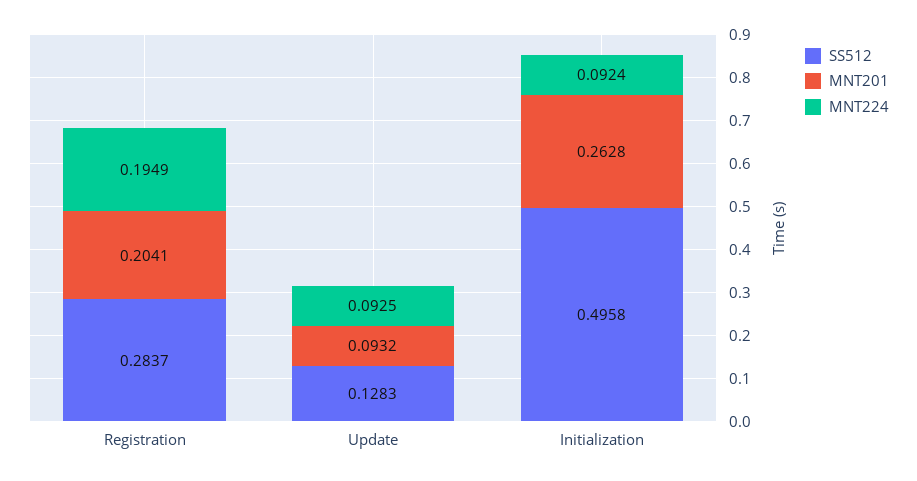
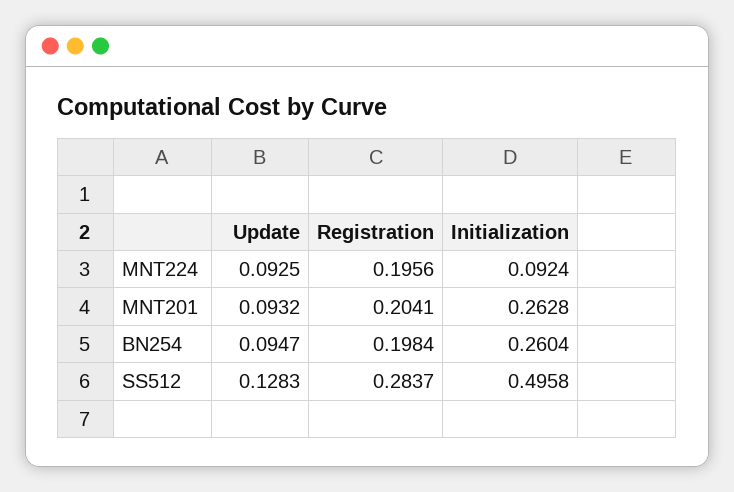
  {
    "SS512": {
      "Registration": 0.2837,
      "Update": 0.1283,
      "Initialization": 0.4958
    },
    "MNT201": {
      "Registration": 0.2041,
      "Update": 0.0932,
      "Initialization": 0.2628
    },
    "MNT224": {
-     "Registration": 0.1949,
+     "Registration": 0.1956,
      "Update": 0.0925,
      "Initialization": 0.0924
-   }
+   },
+   "BN254": {
+     "Update": 0.0947,
+     "Registration": 0.1984,
+     "Initialization": 0.2604
+   }
  }

